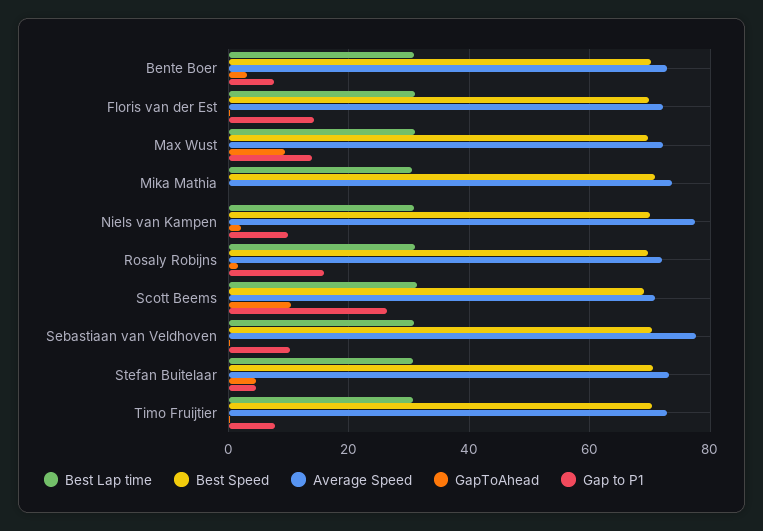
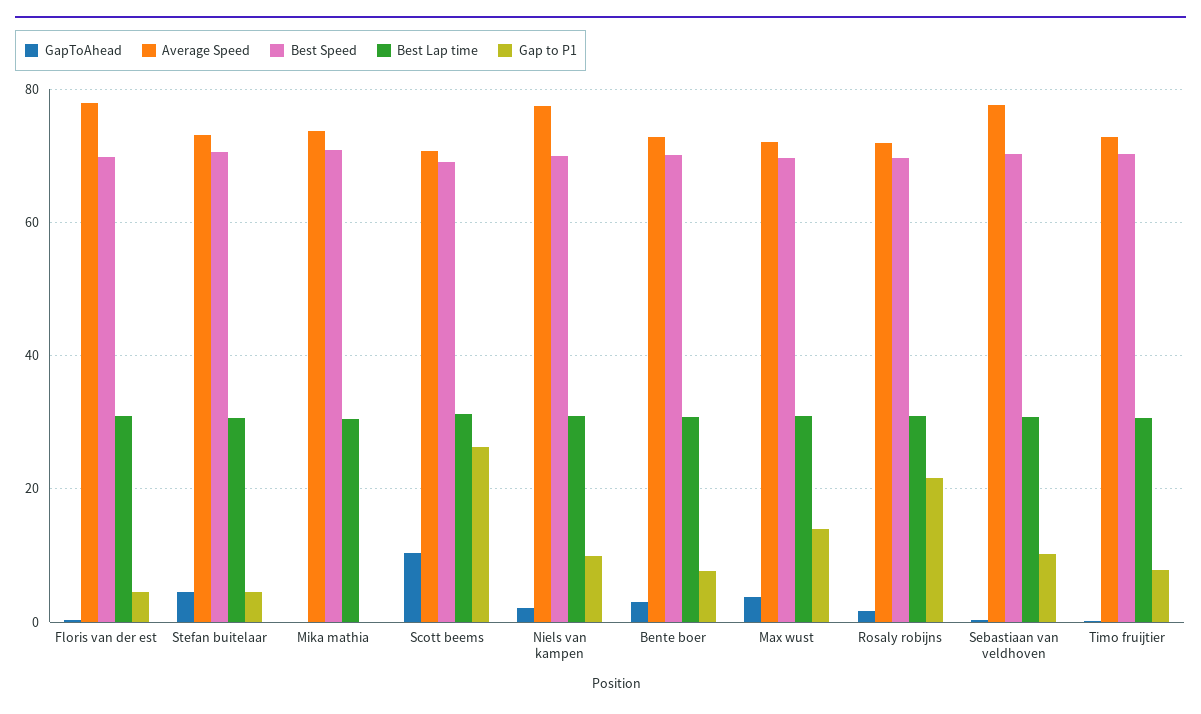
  {
    "Best Lap time": {
      "Bente Boer": 30,
      "Floris van der Est": 30,
      "Max Wust": 32,
      "Mika Mathia": 30,
      "Niels van Kampen": 30,
      "Rosaly Robijns": 30,
      "Scott Beems": 32,
      "Sebastiaan van Veldhoven": 30,
      "Stefan Buitelaar": 30,
      "Timo Fruijtier": 30
    },
    "Best Speed": {
      "Bente Boer": 70,
      "Floris van der Est": 70,
      "Max Wust": 70,
      "Mika Mathia": 70,
      "Niels van Kampen": 70,
      "Rosaly Robijns": 70,
      "Scott Beems": 70,
      "Sebastiaan van Veldhoven": 70,
      "Stefan Buitelaar": 70,
      "Timo Fruijtier": 70
    },
    "Average Speed": {
      "Bente Boer": 72,
-     "Floris van der Est": 72,
+     "Floris van der Est": 78,
      "Max Wust": 72,
      "Mika Mathia": 74,
      "Niels van Kampen": 78,
      "Rosaly Robijns": 72,
      "Scott Beems": 70,
      "Sebastiaan van Veldhoven": 78,
      "Stefan Buitelaar": 74,
      "Timo Fruijtier": 72
    },
    "GapToAhead": {
      "Bente Boer": 4,
      "Floris van der Est": 0,
-     "Max Wust": 10,
+     "Max Wust": 4,
      "Mika Mathia": 0,
      "Niels van Kampen": 2,
      "Rosaly Robijns": 2,
      "Scott Beems": 10,
      "Sebastiaan van Veldhoven": 0,
      "Stefan Buitelaar": 4,
      "Timo Fruijtier": 0
    },
    "Gap to P1": {
      "Bente Boer": 8,
-     "Floris van der Est": 14,
+     "Floris van der Est": 4,
      "Max Wust": 14,
      "Mika Mathia": 0,
      "Niels van Kampen": 10,
-     "Rosaly Robijns": 16,
+     "Rosaly Robijns": 22,
      "Scott Beems": 26,
      "Sebastiaan van Veldhoven": 10,
      "Stefan Buitelaar": 4,
      "Timo Fruijtier": 8
    }
  }

